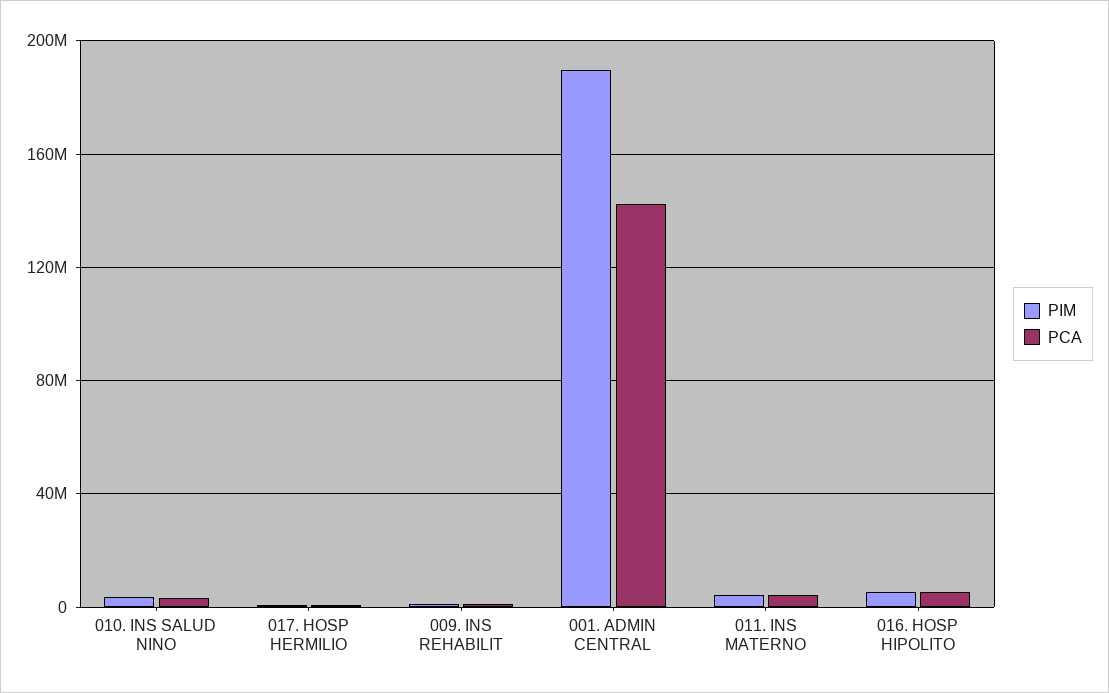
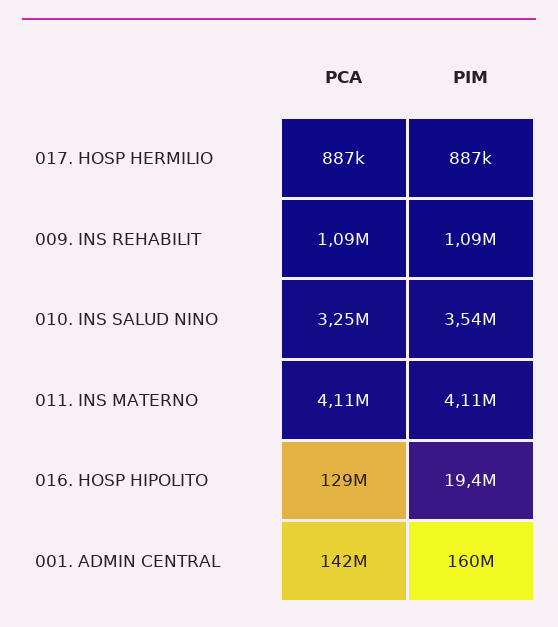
  {
    "PIM": {
      "010. INS SALUD NINO": 3540000,
      "017. HOSP HERMILIO": 887000,
      "009. INS REHABILIT": 1090000,
-     "001. ADMIN CENTRAL": 190000000,
+     "001. ADMIN CENTRAL": 160000000,
      "011. INS MATERNO": 4110000,
-     "016. HOSP HIPOLITO": 5000000
+     "016. HOSP HIPOLITO": 19400000
    },
    "PCA": {
      "010. INS SALUD NINO": 3250000,
      "017. HOSP HERMILIO": 887000,
      "009. INS REHABILIT": 1090000,
      "001. ADMIN CENTRAL": 142000000,
      "011. INS MATERNO": 4110000,
-     "016. HOSP HIPOLITO": 5000000
+     "016. HOSP HIPOLITO": 129000000
    }
  }

